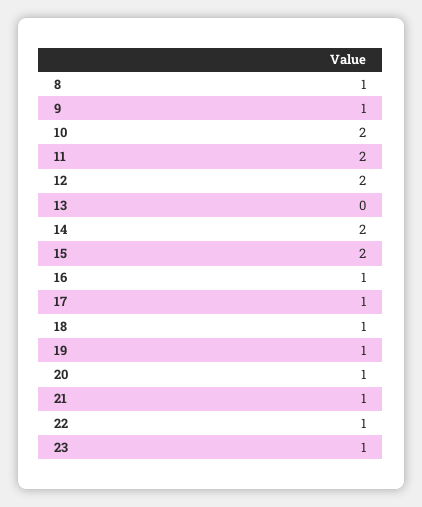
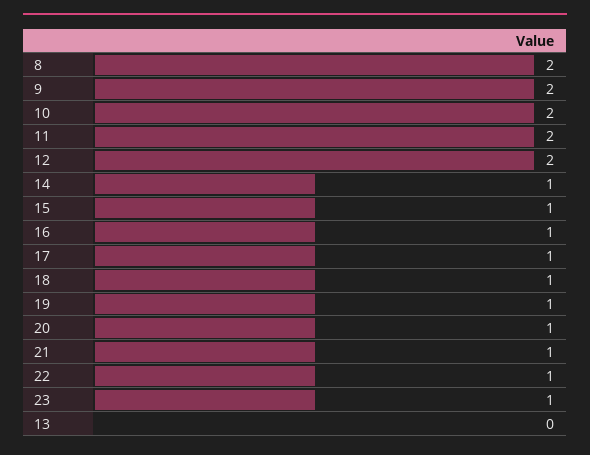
  {
-   "8": 1,
+   "8": 2,
-   "9": 1,
+   "9": 2,
    "10": 2,
    "11": 2,
    "12": 2,
    "13": 0,
-   "14": 2,
+   "14": 1,
-   "15": 2,
+   "15": 1,
    "16": 1,
    "17": 1,
    "18": 1,
    "19": 1,
    "20": 1,
    "21": 1,
    "22": 1,
    "23": 1
  }

